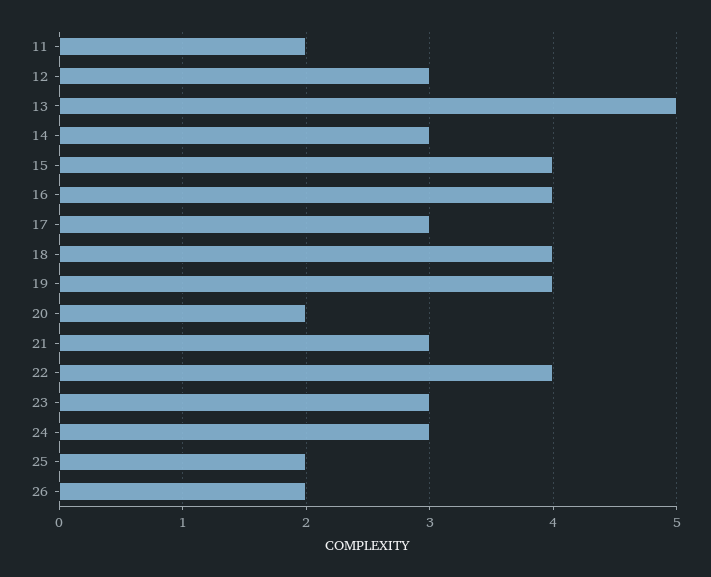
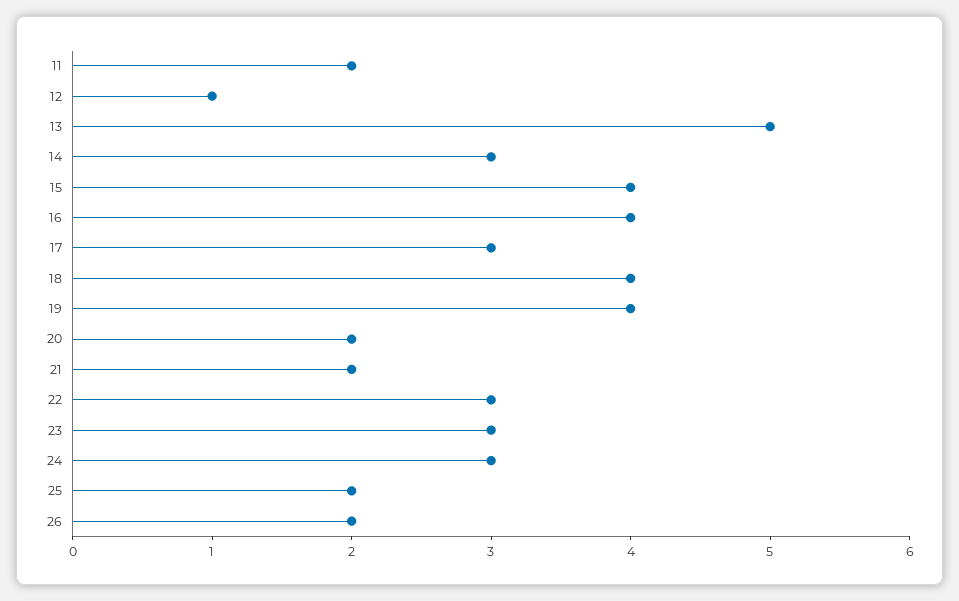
  {
    "11": 2,
-   "12": 3,
+   "12": 1,
    "13": 5,
    "14": 3,
    "15": 4,
    "16": 4,
    "17": 3,
    "18": 4,
    "19": 4,
    "20": 2,
-   "21": 3,
+   "21": 2,
-   "22": 4,
+   "22": 3,
    "23": 3,
    "24": 3,
    "25": 2,
    "26": 2
  }

